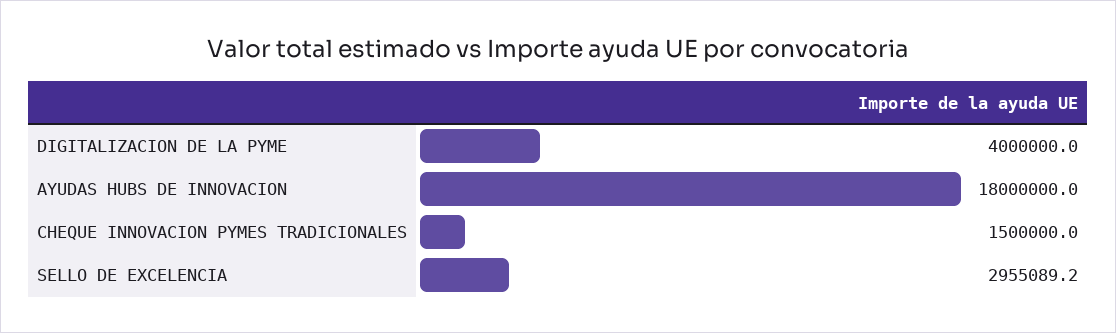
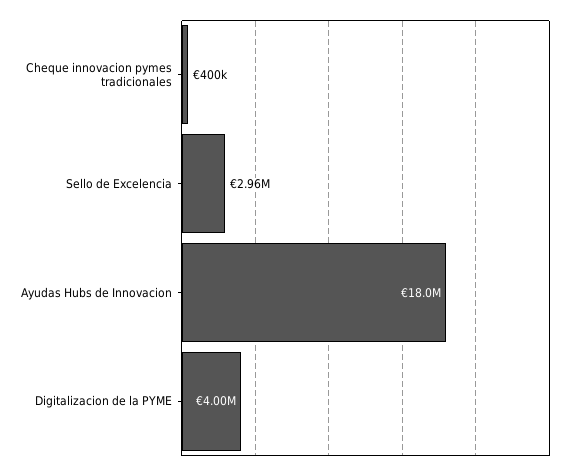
  {
    "DIGITALIZACION DE LA PYME": 4000000,
    "AYUDAS HUBS DE INNOVACION": 18000000,
-   "CHEQUE INNOVACION PYMES TRADICIONALES": 1500000,
+   "CHEQUE INNOVACION PYMES TRADICIONALES": 400000,
    "SELLO DE EXCELENCIA": 2955089.2
  }

